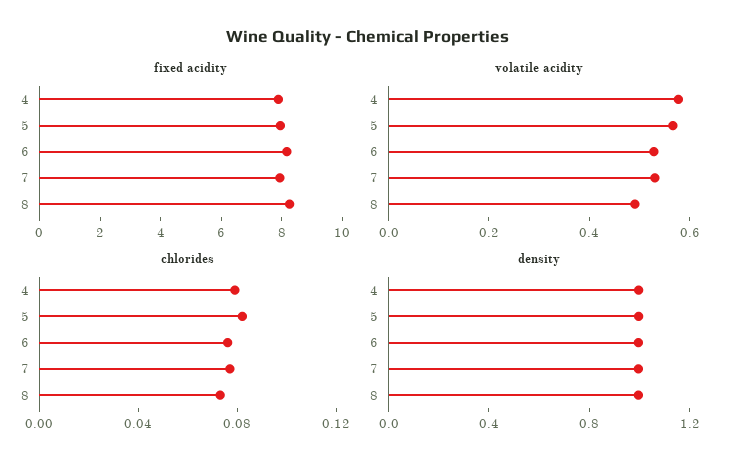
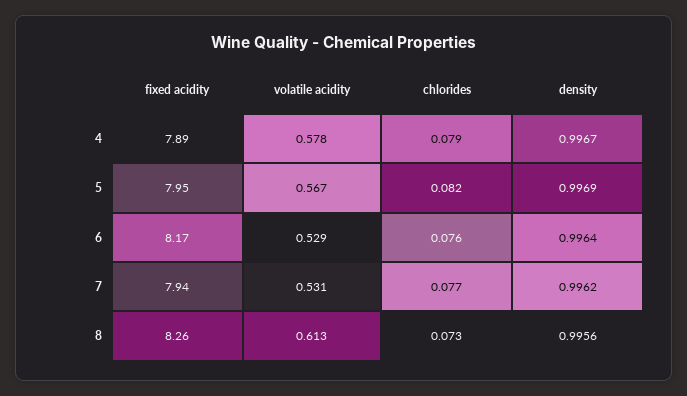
  {
    "fixed acidity": {
      "4": 7.89,
      "5": 7.95,
      "6": 8.17,
      "7": 7.94,
      "8": 8.26
    },
    "volatile acidity": {
      "4": 0.578,
      "5": 0.567,
      "6": 0.529,
      "7": 0.531,
-     "8": 0.5
+     "8": 0.613
    },
    "chlorides": {
      "4": 0.079,
      "5": 0.082,
      "6": 0.076,
      "7": 0.077,
      "8": 0.073
    },
    "density": {
      "4": 0.9967,
      "5": 0.9969,
      "6": 0.9964,
      "7": 0.9962,
      "8": 0.9956
    }
  }

